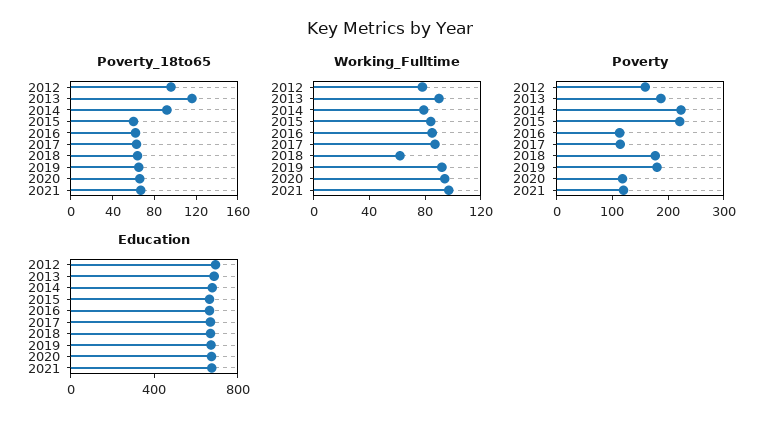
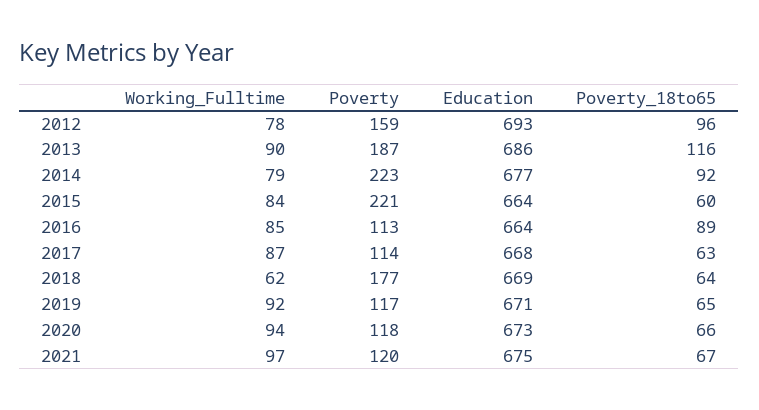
  {
    "Poverty_18to65": {
      "2012": 96,
      "2013": 116,
      "2014": 92,
      "2015": 60,
-     "2016": 60,
+     "2016": 89,
      "2017": 63,
      "2018": 64,
      "2019": 65,
      "2020": 66,
      "2021": 67
    },
    "Working_Fulltime": {
      "2012": 78,
      "2013": 90,
      "2014": 79,
      "2015": 84,
      "2016": 85,
      "2017": 87,
      "2018": 62,
      "2019": 92,
      "2020": 94,
      "2021": 97
    },
    "Poverty": {
      "2012": 159,
      "2013": 187,
      "2014": 223,
      "2015": 221,
      "2016": 113,
      "2017": 114,
      "2018": 177,
-     "2019": 180,
+     "2019": 117,
      "2020": 118,
      "2021": 120
    },
    "Education": {
      "2012": 693,
      "2013": 686,
      "2014": 677,
      "2015": 664,
      "2016": 664,
      "2017": 668,
      "2018": 669,
      "2019": 671,
      "2020": 673,
      "2021": 675
    }
  }

